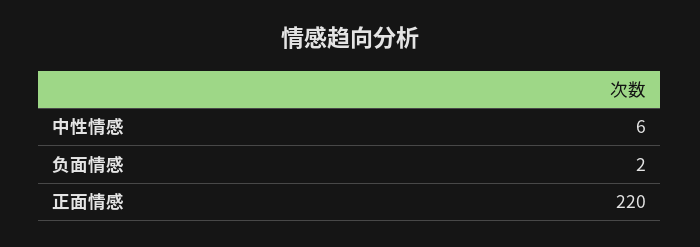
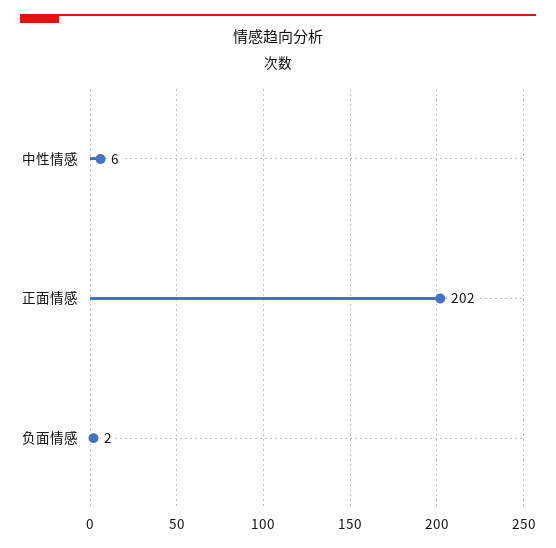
  {
    "中性情感": 6,
    "负面情感": 2,
-   "正面情感": 220
+   "正面情感": 202
  }

